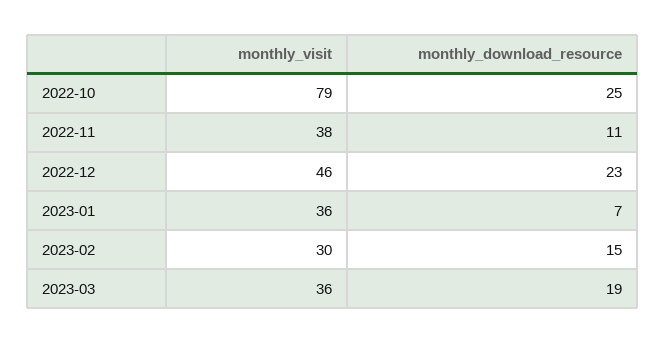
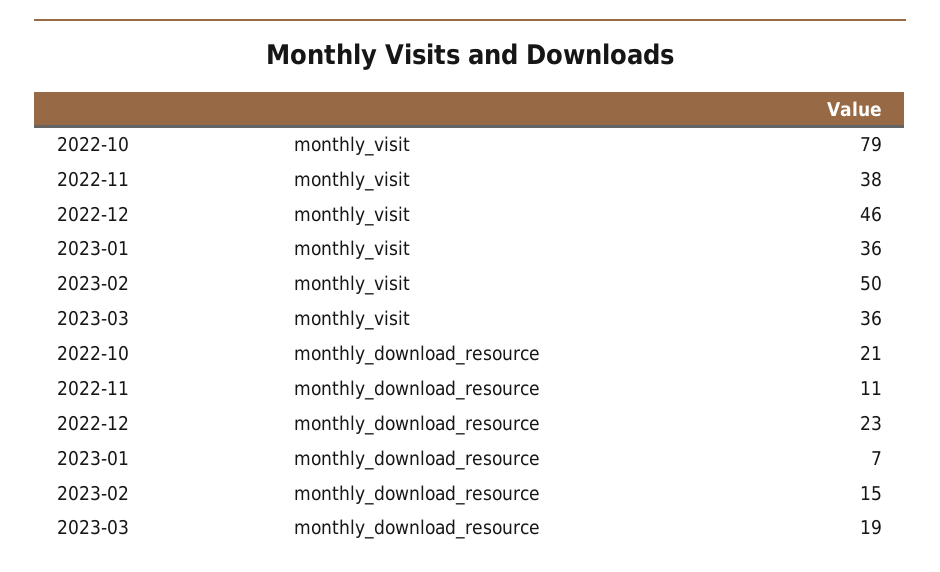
  {
    "monthly_visit": {
      "2022-10": 79,
      "2022-11": 38,
      "2022-12": 46,
      "2023-01": 36,
-     "2023-02": 30,
+     "2023-02": 50,
      "2023-03": 36
    },
    "monthly_download_resource": {
-     "2022-10": 25,
+     "2022-10": 21,
      "2022-11": 11,
      "2022-12": 23,
      "2023-01": 7,
      "2023-02": 15,
      "2023-03": 19
    }
  }

